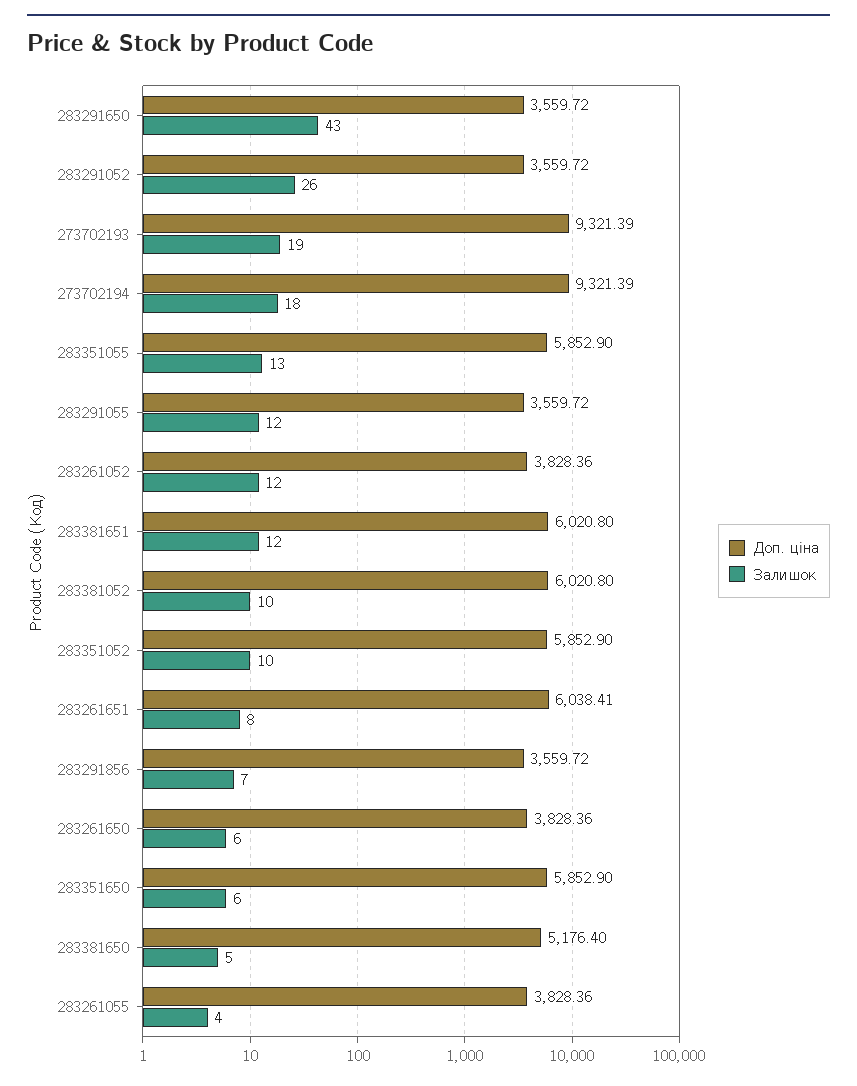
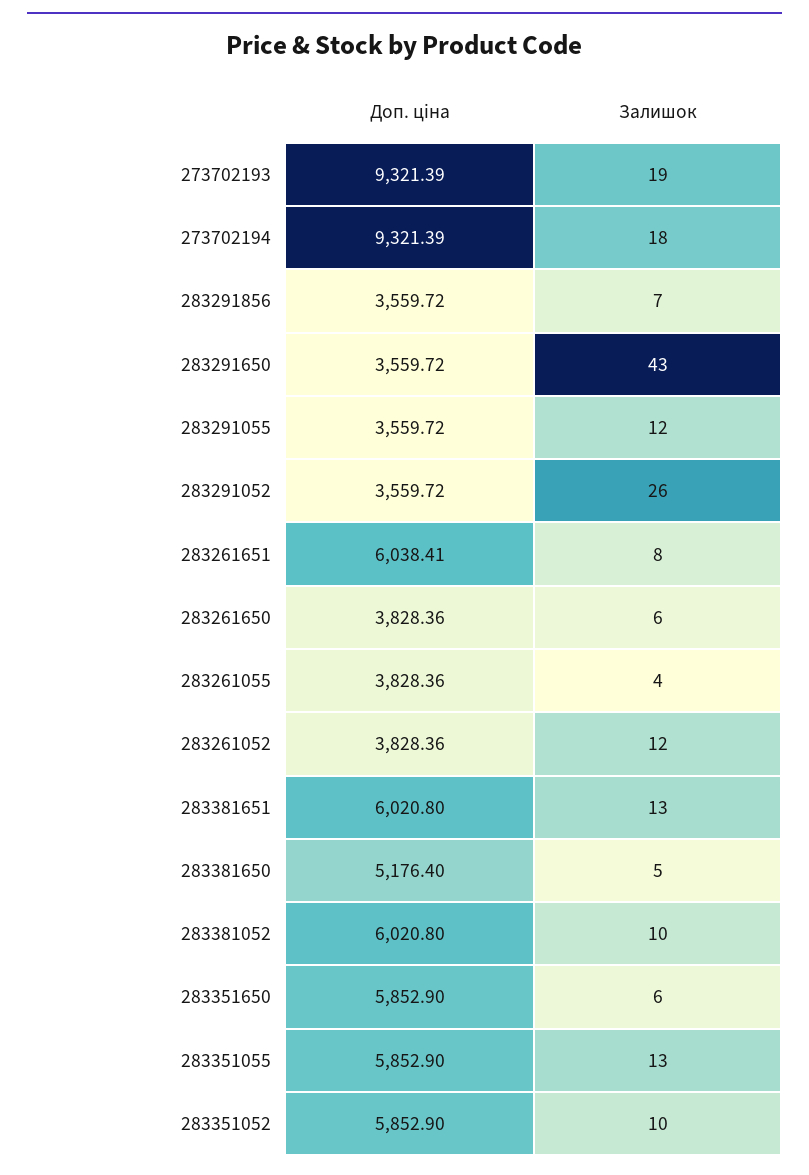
  {
    "Доп. ціна": {
      "283291650": 3559.72,
      "283291052": 3559.72,
      "273702193": 9321.39,
      "273702194": 9321.39,
      "283351055": 5852.9,
      "283291055": 3559.72,
      "283261052": 3828.36,
      "283381651": 6020.8,
      "283381052": 6020.8,
      "283351052": 5852.9,
      "283261651": 6038.41,
      "283291856": 3559.72,
      "283261650": 3828.36,
      "283351650": 5852.9,
      "283381650": 5176.4,
      "283261055": 3828.36
    },
    "Залишок": {
      "283291650": 43,
      "283291052": 26,
      "273702193": 19,
      "273702194": 18,
      "283351055": 13,
      "283291055": 12,
      "283261052": 12,
-     "283381651": 12,
+     "283381651": 13,
      "283381052": 10,
      "283351052": 10,
      "283261651": 8,
      "283291856": 7,
      "283261650": 6,
      "283351650": 6,
      "283381650": 5,
      "283261055": 4
    }
  }

